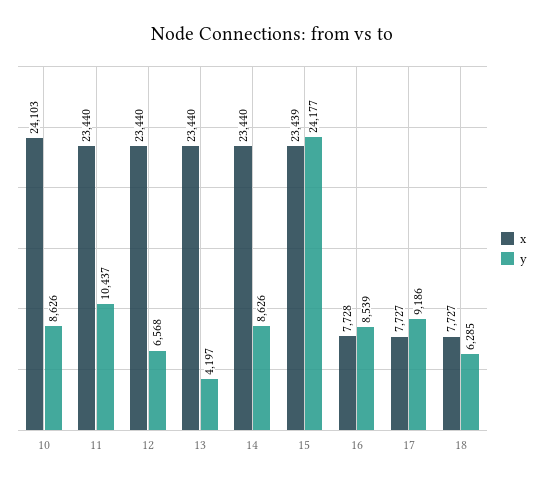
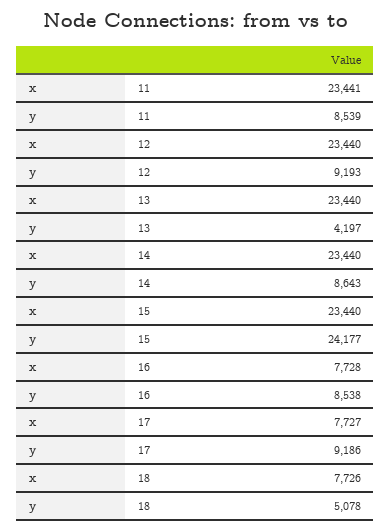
  {
    "x": {
-     "10": 24103,
-     "11": 23440,
+     "11": 23441,
      "12": 23440,
      "13": 23440,
      "14": 23440,
-     "15": 23439,
+     "15": 23440,
      "16": 7728,
      "17": 7727,
-     "18": 7727
+     "18": 7726
    },
    "y": {
-     "10": 8626,
-     "11": 10437,
+     "11": 8539,
-     "12": 6568,
+     "12": 9193,
      "13": 4197,
-     "14": 8626,
+     "14": 8643,
      "15": 24177,
-     "16": 8539,
+     "16": 8538,
      "17": 9186,
-     "18": 6285
+     "18": 5078
    }
  }

